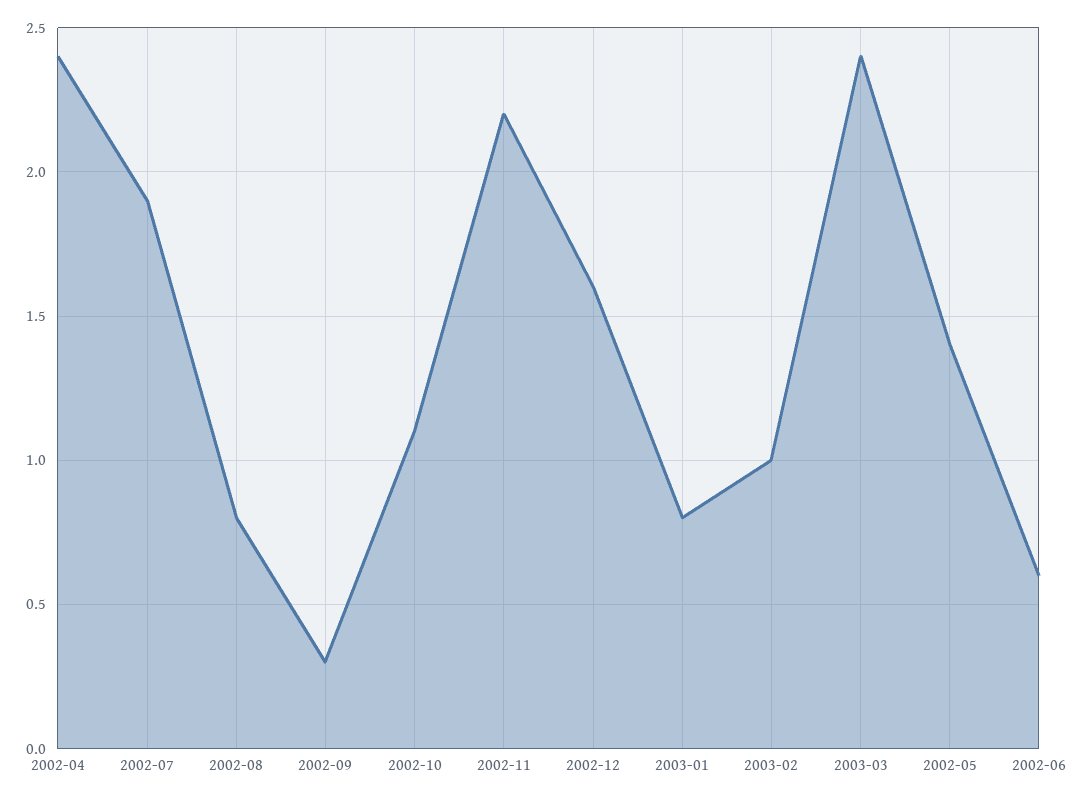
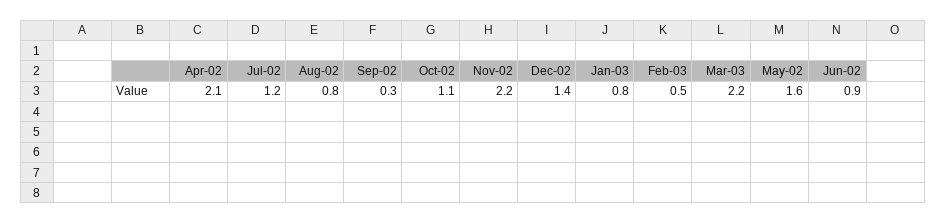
  {
-   "2002-04": 2.4,
+   "2002-04": 2.1,
-   "2002-07": 1.9,
+   "2002-07": 1.2,
    "2002-08": 0.8,
    "2002-09": 0.3,
    "2002-10": 1.1,
    "2002-11": 2.2,
-   "2002-12": 1.6,
+   "2002-12": 1.4,
    "2003-01": 0.8,
-   "2003-02": 1,
+   "2003-02": 0.5,
-   "2003-03": 2.4,
+   "2003-03": 2.2,
-   "2002-05": 1.4,
+   "2002-05": 1.6,
-   "2002-06": 0.6
+   "2002-06": 0.9
  }

